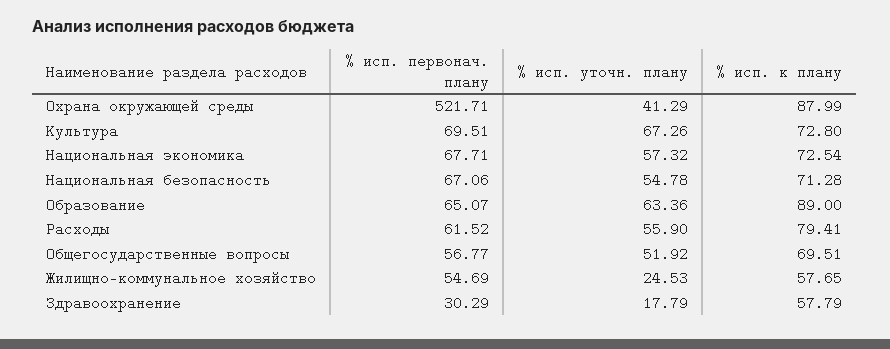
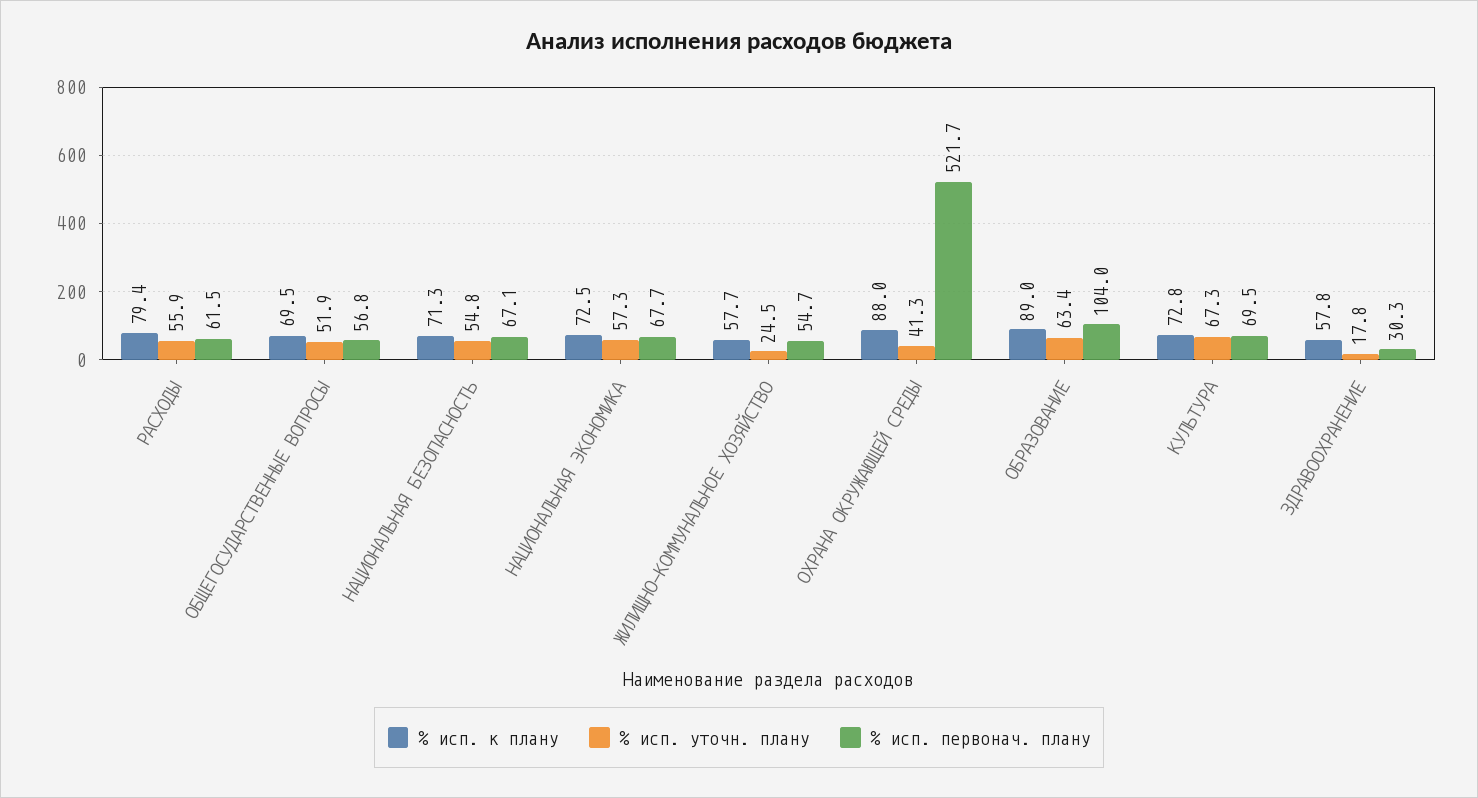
  {
    "% исп. первонач. плану": {
      "Охрана окружающей среды": 521.71,
      "Культура": 69.51,
      "Национальная экономика": 67.71,
      "Национальная безопасность": 67.06,
-     "Образование": 65.07,
+     "Образование": 104,
      "Расходы": 61.52,
      "Общегосударственные вопросы": 56.77,
      "Жилищно-коммунальное хозяйство": 54.69,
      "Здравоохранение": 30.29
    },
    "% исп. уточн. плану": {
      "Охрана окружающей среды": 41.29,
      "Культура": 67.26,
      "Национальная экономика": 57.32,
      "Национальная безопасность": 54.78,
      "Образование": 63.36,
      "Расходы": 55.9,
      "Общегосударственные вопросы": 51.92,
      "Жилищно-коммунальное хозяйство": 24.53,
      "Здравоохранение": 17.79
    },
    "% исп. к плану": {
      "Охрана окружающей среды": 87.99,
      "Культура": 72.8,
      "Национальная экономика": 72.54,
      "Национальная безопасность": 71.28,
      "Образование": 89,
      "Расходы": 79.41,
      "Общегосударственные вопросы": 69.51,
      "Жилищно-коммунальное хозяйство": 57.65,
      "Здравоохранение": 57.79
    }
  }

